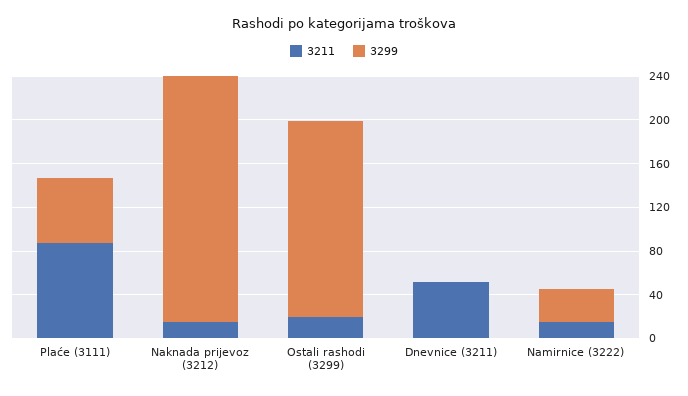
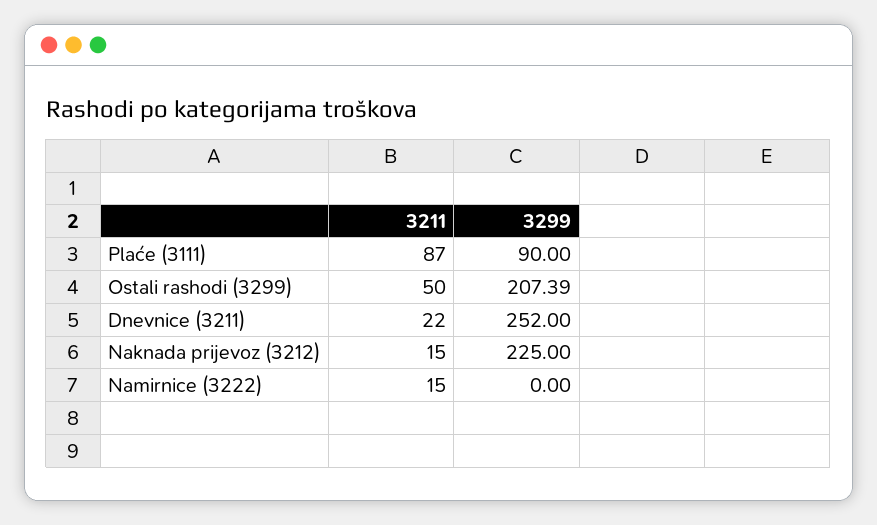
  {
    "3211": {
      "Plaće (3111)": 87,
      "Naknada prijevoz (3212)": 15,
-     "Ostali rashodi (3299)": 20,
+     "Ostali rashodi (3299)": 50,
-     "Dnevnice (3211)": 50,
+     "Dnevnice (3211)": 22,
      "Namirnice (3222)": 15
    },
    "3299": {
-     "Plaće (3111)": 60,
+     "Plaće (3111)": 90,
      "Naknada prijevoz (3212)": 225,
-     "Ostali rashodi (3299)": 180,
+     "Ostali rashodi (3299)": 207.39,
-     "Dnevnice (3211)": 0,
+     "Dnevnice (3211)": 252,
-     "Namirnice (3222)": 30
+     "Namirnice (3222)": 0
    }
  }

